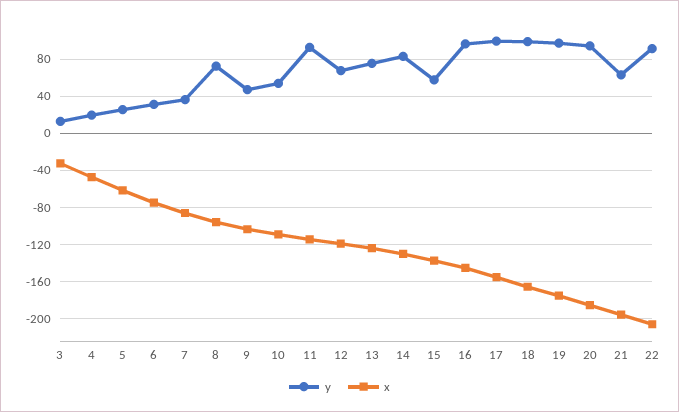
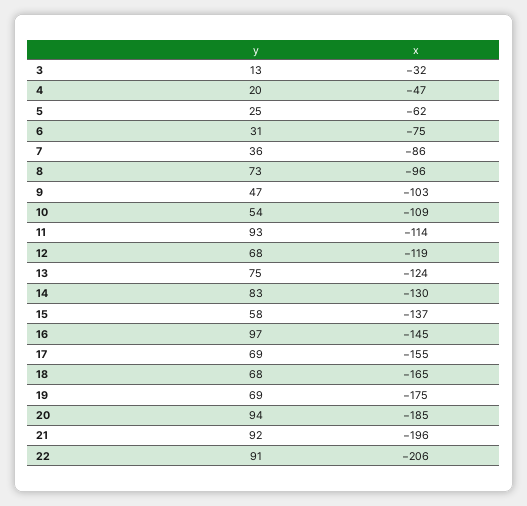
  {
    "y": {
      "3": 13,
      "4": 20,
      "5": 25,
      "6": 31,
      "7": 36,
      "8": 73,
      "9": 47,
      "10": 54,
      "11": 93,
      "12": 68,
      "13": 75,
      "14": 83,
      "15": 58,
      "16": 97,
-     "17": 100,
+     "17": 69,
-     "18": 100,
+     "18": 68,
-     "19": 100,
+     "19": 69,
      "20": 94,
-     "21": 60,
+     "21": 92,
      "22": 91
    },
    "x": {
      "3": -32,
      "4": -47,
      "5": -62,
      "6": -75,
      "7": -86,
      "8": -96,
      "9": -103,
      "10": -109,
      "11": -114,
      "12": -119,
      "13": -124,
      "14": -130,
      "15": -137,
      "16": -145,
      "17": -155,
      "18": -165,
      "19": -175,
      "20": -185,
      "21": -196,
      "22": -206
    }
  }

